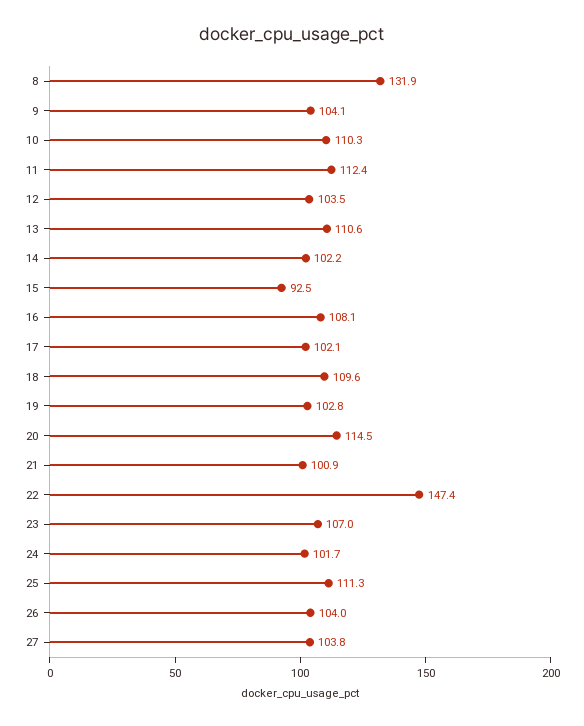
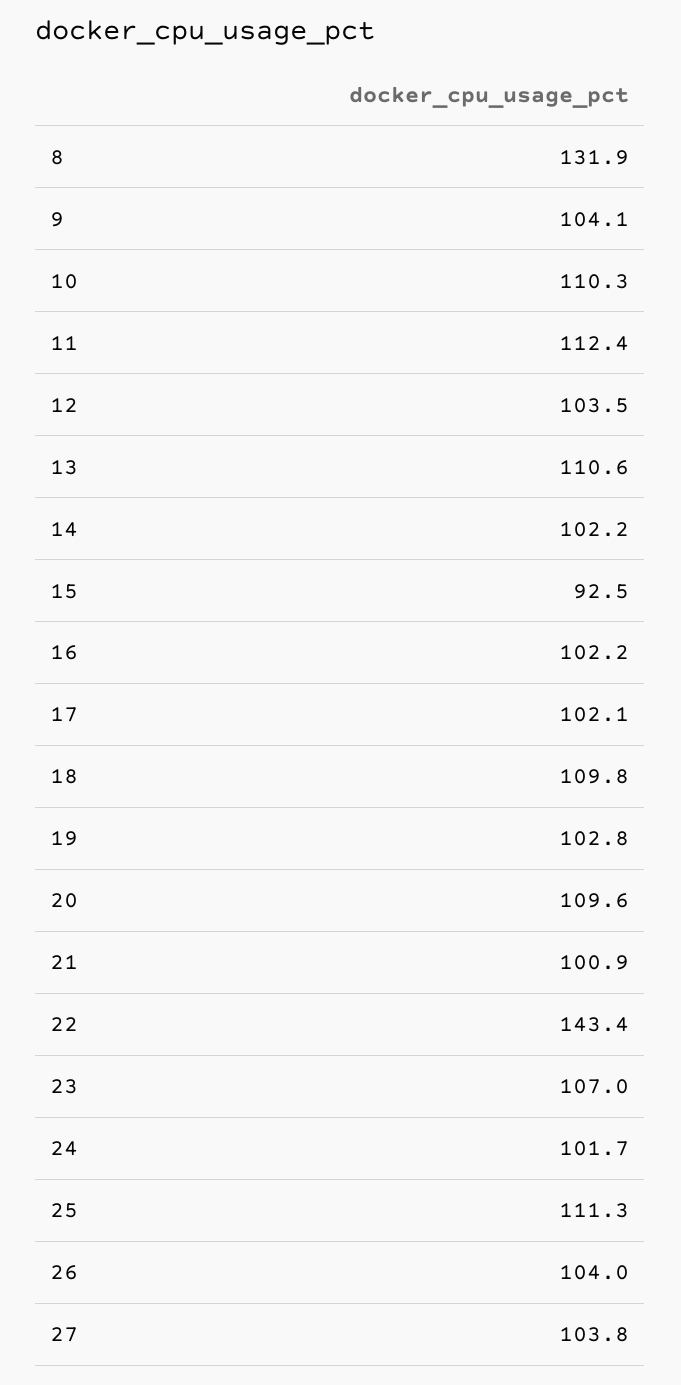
  {
    "8": 131.9,
    "9": 104.1,
    "10": 110.3,
    "11": 112.4,
    "12": 103.5,
    "13": 110.6,
    "14": 102.2,
    "15": 92.5,
-   "16": 108.1,
+   "16": 102.2,
    "17": 102.1,
-   "18": 109.6,
+   "18": 109.8,
    "19": 102.8,
-   "20": 114.5,
+   "20": 109.6,
    "21": 100.9,
-   "22": 147.4,
+   "22": 143.4,
    "23": 107,
    "24": 101.7,
    "25": 111.3,
    "26": 104,
    "27": 103.8
  }

